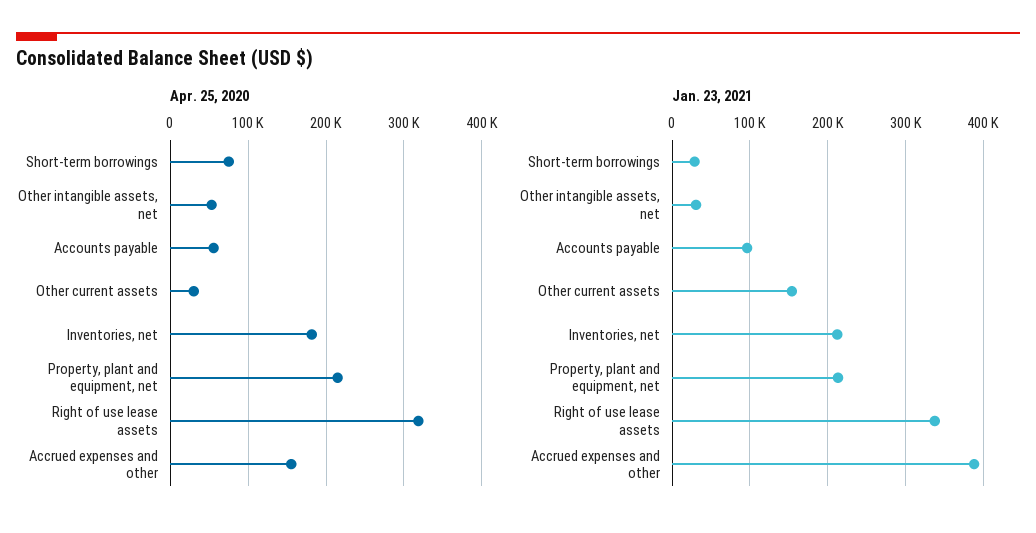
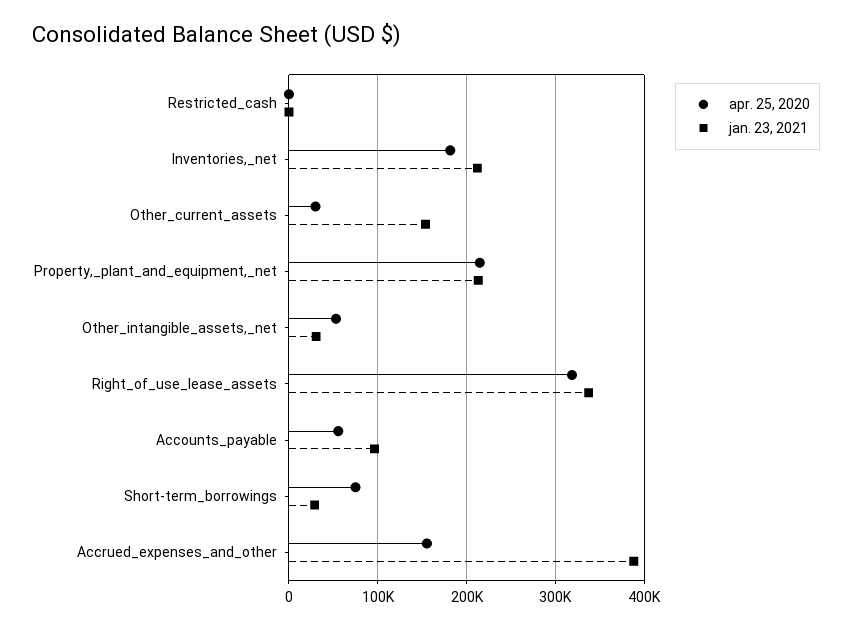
  {
    "Apr. 25, 2020": {
      "Short-term borrowings": 80000,
      "Other intangible assets, net": 50000,
      "Accounts payable": 60000,
      "Other current assets": 30000,
      "Inventories, net": 180000,
      "Property, plant and equipment, net": 210000,
      "Right of use lease assets": 320000,
-     "Accrued expenses and other": 160000
+     "Accrued expenses and other": 160000,
+     "Restricted_cash": 0
    },
    "Jan. 23, 2021": {
      "Short-term borrowings": 30000,
      "Other intangible assets, net": 30000,
      "Accounts payable": 100000,
      "Other current assets": 150000,
      "Inventories, net": 210000,
      "Property, plant and equipment, net": 210000,
      "Right of use lease assets": 340000,
-     "Accrued expenses and other": 390000
+     "Accrued expenses and other": 390000,
+     "Restricted_cash": 0
    }
  }

